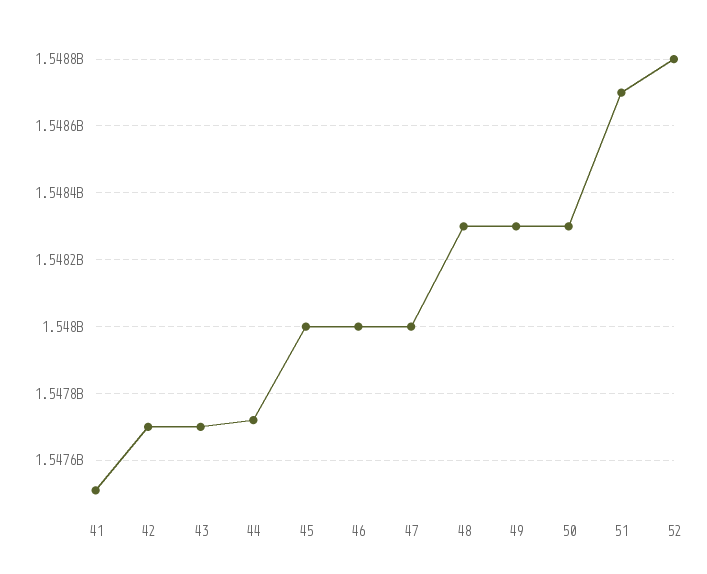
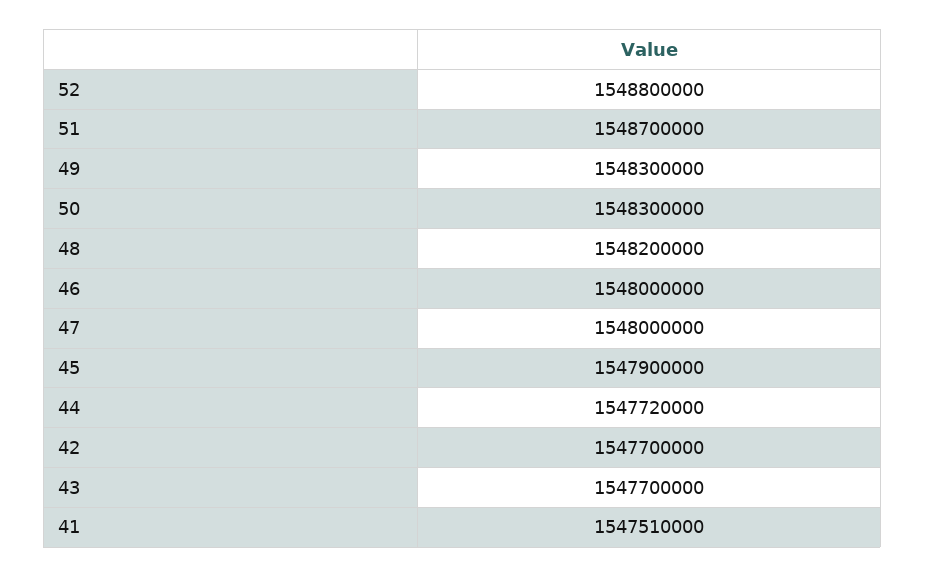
  {
    "41": 1547510000,
    "42": 1547700000,
    "43": 1547700000,
    "44": 1547720000,
-   "45": 1548000000,
+   "45": 1547900000,
    "46": 1548000000,
    "47": 1548000000,
-   "48": 1548300000,
+   "48": 1548200000,
    "49": 1548300000,
    "50": 1548300000,
    "51": 1548700000,
    "52": 1548800000
  }

